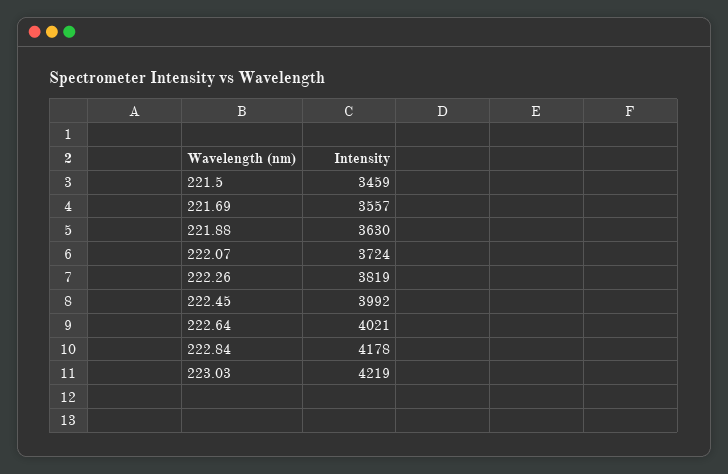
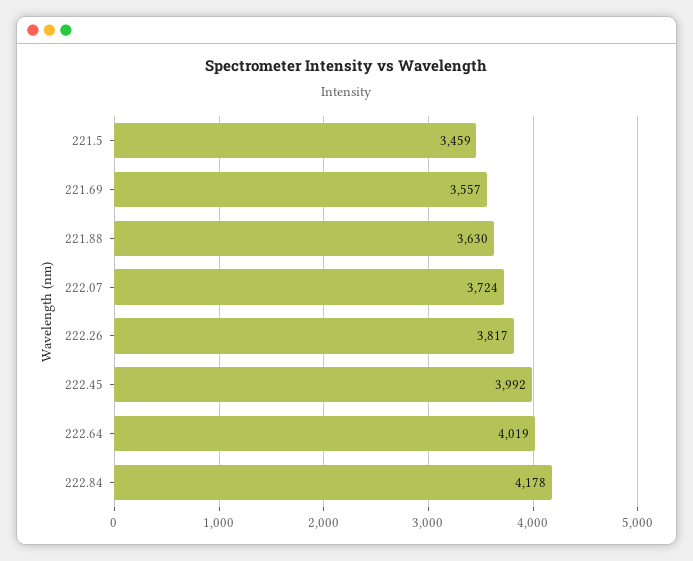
  {
    "221.5": 3459,
    "221.69": 3557,
    "221.88": 3630,
    "222.07": 3724,
-   "222.26": 3819,
+   "222.26": 3817,
    "222.45": 3992,
-   "222.64": 4021,
+   "222.64": 4019,
-   "222.84": 4178,
+   "222.84": 4178
-   "223.03": 4219
  }

